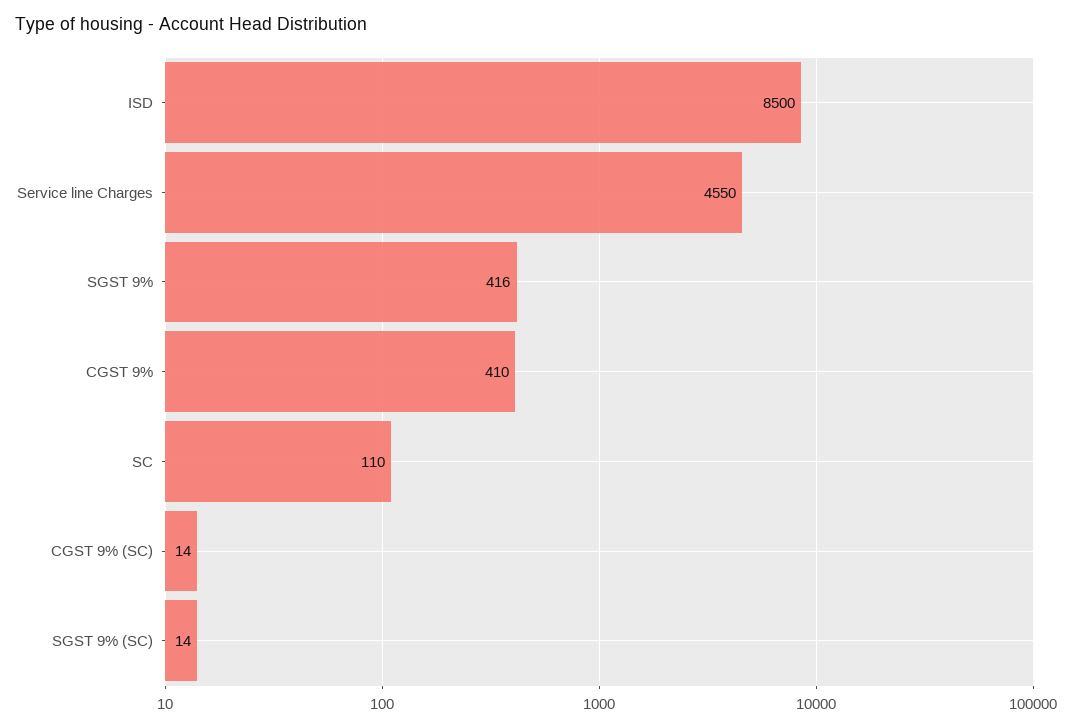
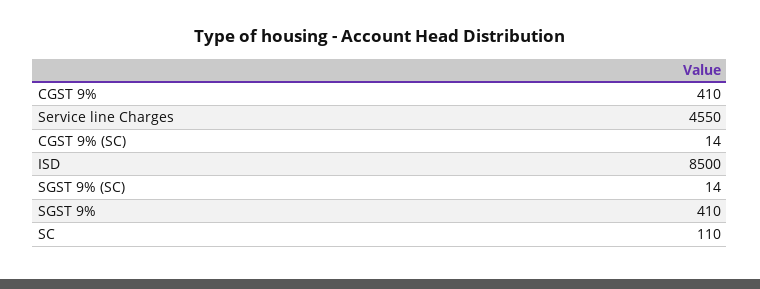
  {
    "ISD": 8500,
    "Service line Charges": 4550,
-   "SGST 9%": 416,
+   "SGST 9%": 410,
    "CGST 9%": 410,
    "SC": 110,
    "CGST 9% (SC)": 14,
    "SGST 9% (SC)": 14
  }

